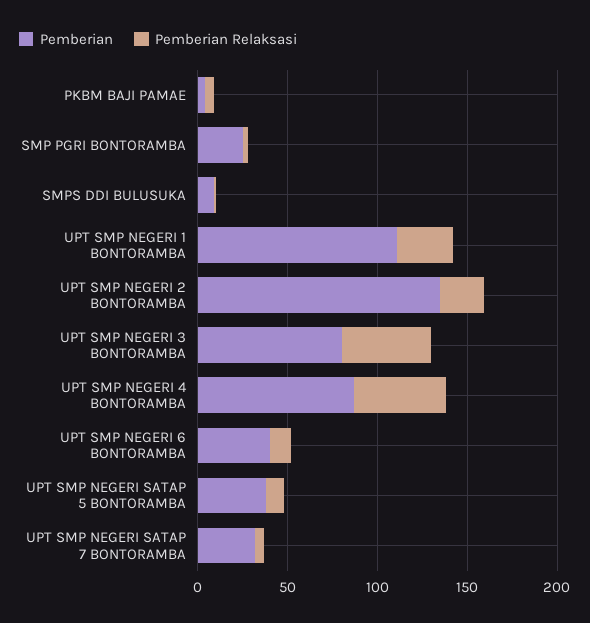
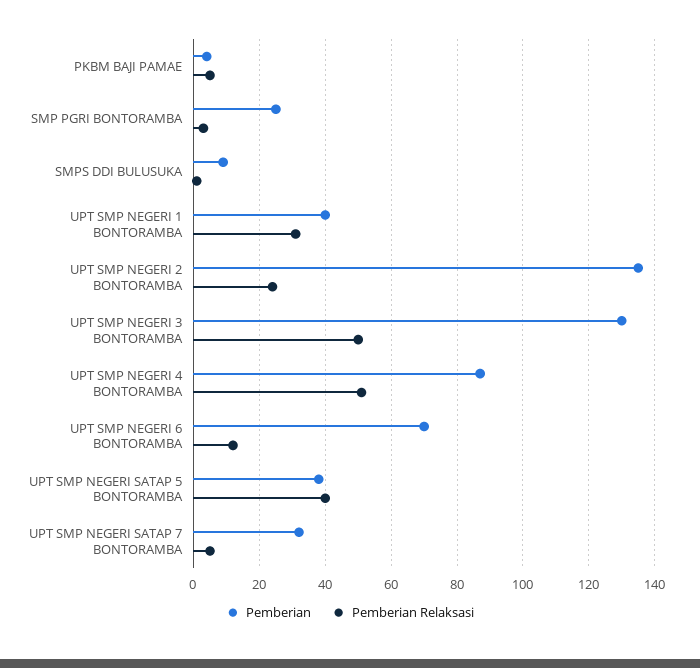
  {
    "Pemberian": {
      "PKBM BAJI PAMAE": 5,
      "SMP PGRI BONTORAMBA": 25,
      "SMPS DDI BULUSUKA": 10,
-     "UPT SMP NEGERI 1 BONTORAMBA": 110,
+     "UPT SMP NEGERI 1 BONTORAMBA": 40,
      "UPT SMP NEGERI 2 BONTORAMBA": 135,
-     "UPT SMP NEGERI 3 BONTORAMBA": 80,
+     "UPT SMP NEGERI 3 BONTORAMBA": 130,
      "UPT SMP NEGERI 4 BONTORAMBA": 85,
-     "UPT SMP NEGERI 6 BONTORAMBA": 40,
+     "UPT SMP NEGERI 6 BONTORAMBA": 70,
      "UPT SMP NEGERI SATAP 5 BONTORAMBA": 40,
      "UPT SMP NEGERI SATAP 7 BONTORAMBA": 30
    },
    "Pemberian Relaksasi": {
      "PKBM BAJI PAMAE": 5,
      "SMP PGRI BONTORAMBA": 5,
      "SMPS DDI BULUSUKA": 0,
      "UPT SMP NEGERI 1 BONTORAMBA": 30,
      "UPT SMP NEGERI 2 BONTORAMBA": 25,
      "UPT SMP NEGERI 3 BONTORAMBA": 50,
      "UPT SMP NEGERI 4 BONTORAMBA": 50,
      "UPT SMP NEGERI 6 BONTORAMBA": 10,
-     "UPT SMP NEGERI SATAP 5 BONTORAMBA": 10,
+     "UPT SMP NEGERI SATAP 5 BONTORAMBA": 40,
      "UPT SMP NEGERI SATAP 7 BONTORAMBA": 5
    }
  }

